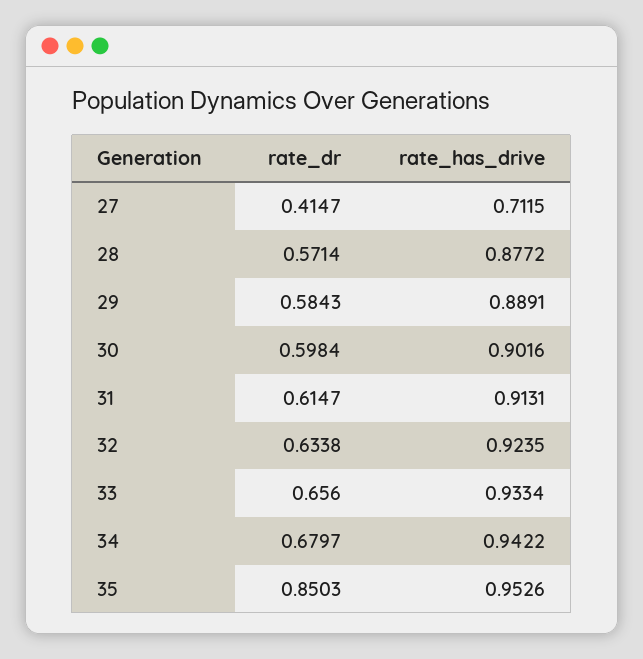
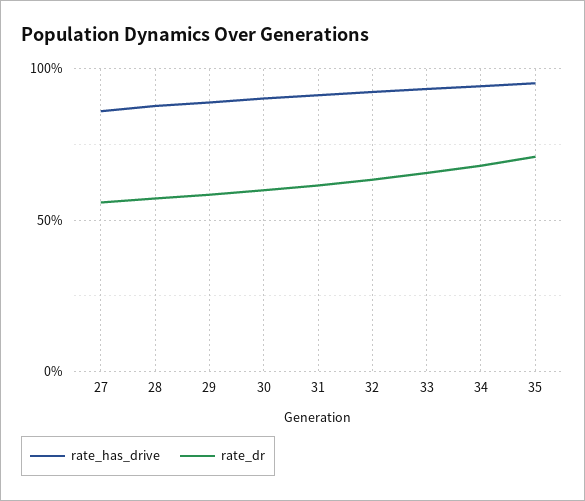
  {
    "rate_dr": {
-     "27": 0.4147,
+     "27": 0.55,
      "28": 0.5714,
      "29": 0.5843,
      "30": 0.5984,
      "31": 0.6147,
      "32": 0.6338,
      "33": 0.656,
      "34": 0.6797,
-     "35": 0.8503
+     "35": 0.7
    },
    "rate_has_drive": {
-     "27": 0.7115,
+     "27": 0.85,
      "28": 0.8772,
      "29": 0.8891,
      "30": 0.9016,
      "31": 0.9131,
      "32": 0.9235,
      "33": 0.9334,
      "34": 0.9422,
      "35": 0.9526
    }
  }

